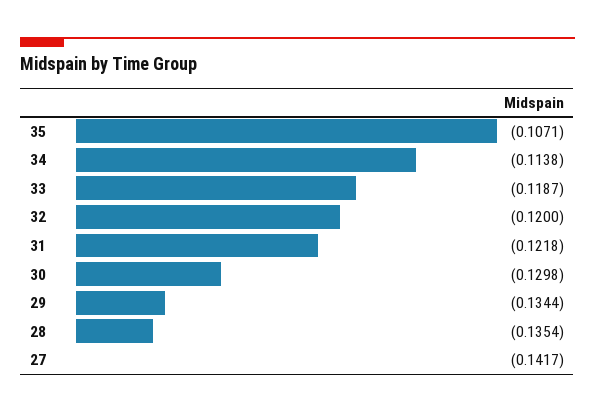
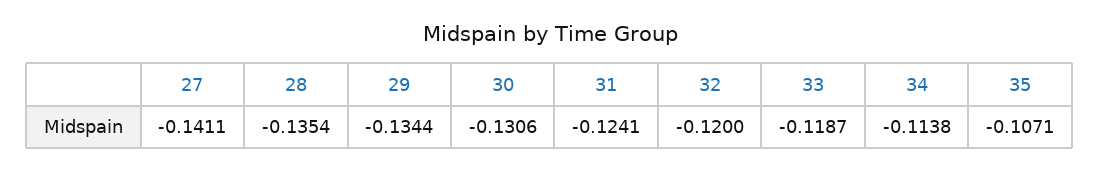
  {
    "35": -0.1071,
    "34": -0.1138,
    "33": -0.1187,
    "32": -0.12,
-   "31": -0.1218,
+   "31": -0.1241,
-   "30": -0.1298,
+   "30": -0.1306,
    "29": -0.1344,
    "28": -0.1354,
-   "27": -0.1417
+   "27": -0.1411
  }

